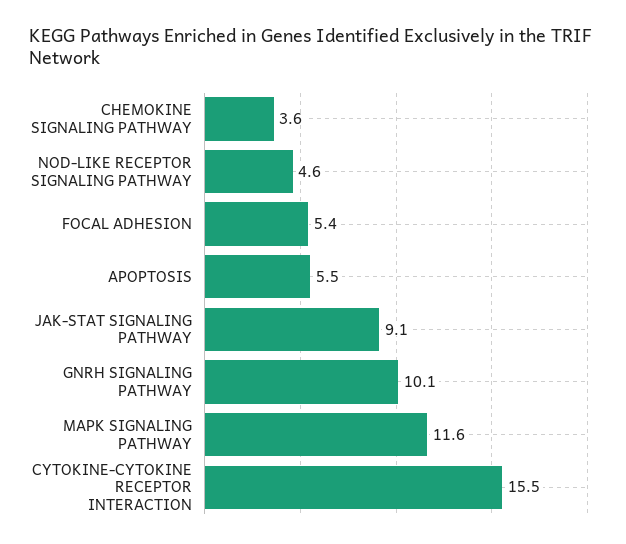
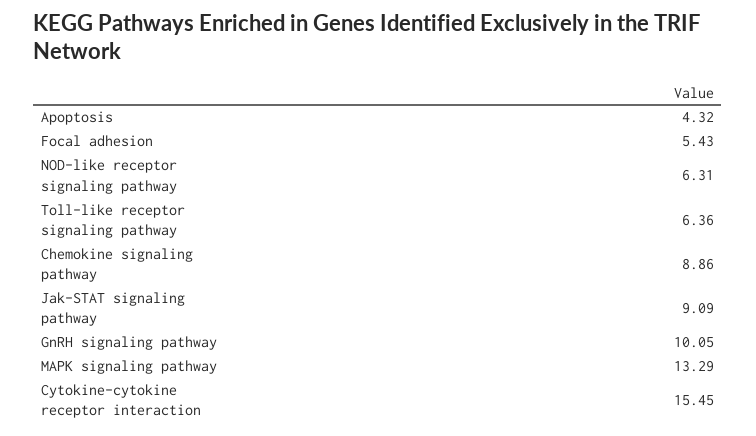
  {
-   "CHEMOKINE SIGNALING PATHWAY": 3.6,
+   "CHEMOKINE SIGNALING PATHWAY": 8.86,
-   "NOD-LIKE RECEPTOR SIGNALING PATHWAY": 4.6,
+   "NOD-LIKE RECEPTOR SIGNALING PATHWAY": 6.31,
    "FOCAL ADHESION": 5.43,
-   "APOPTOSIS": 5.5,
+   "APOPTOSIS": 4.32,
    "JAK-STAT SIGNALING PATHWAY": 9.09,
    "GNRH SIGNALING PATHWAY": 10.05,
-   "MAPK SIGNALING PATHWAY": 11.6,
+   "MAPK SIGNALING PATHWAY": 13.29,
-   "CYTOKINE-CYTOKINE RECEPTOR INTERACTION": 15.45
+   "CYTOKINE-CYTOKINE RECEPTOR INTERACTION": 15.45,
+   "Toll-like receptor signaling pathway": 6.36
  }

